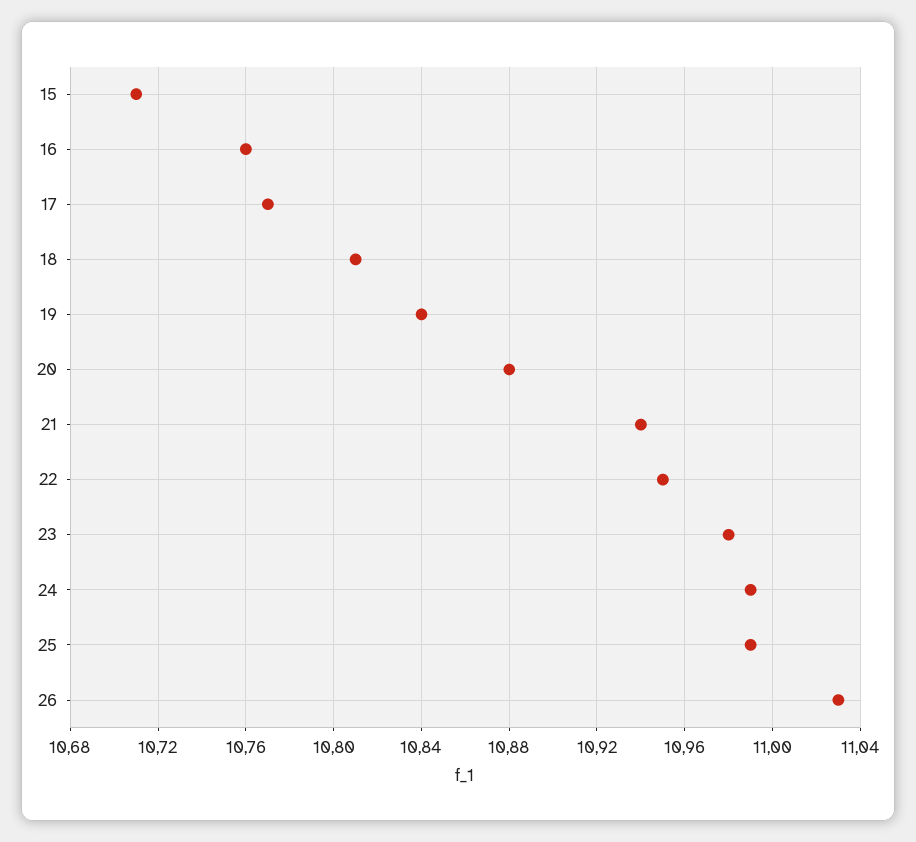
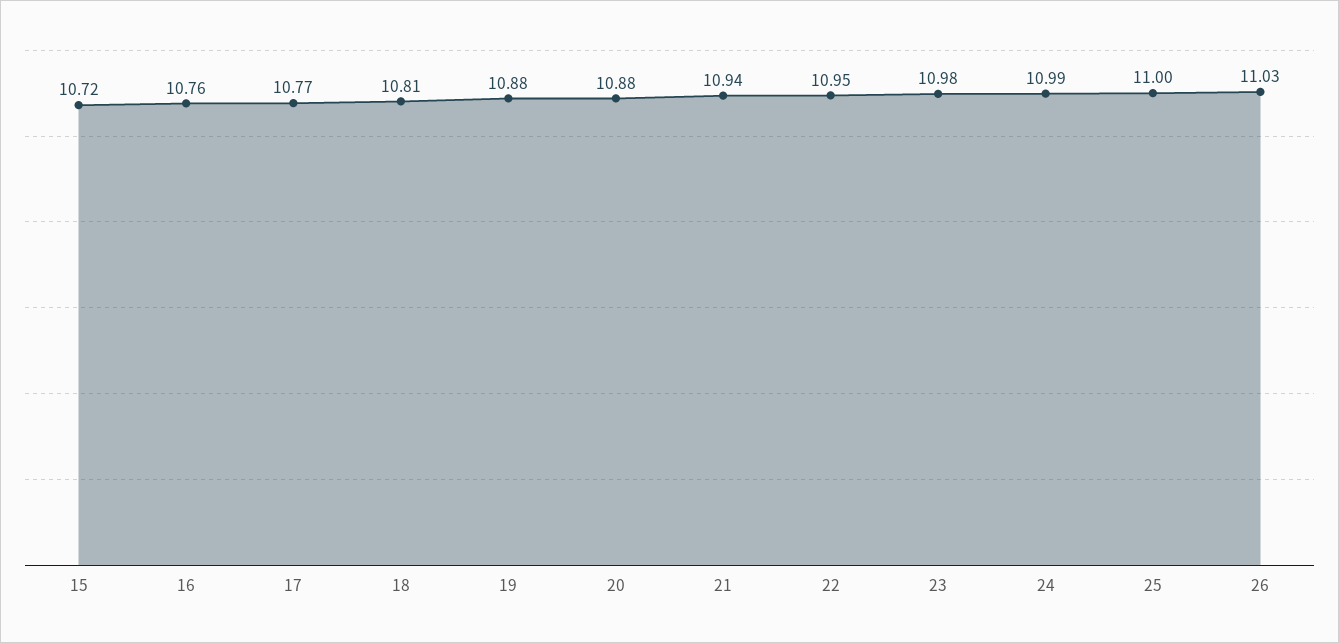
  {
-   "15": 10.71,
+   "15": 10.72,
    "16": 10.76,
    "17": 10.77,
    "18": 10.81,
-   "19": 10.84,
+   "19": 10.88,
    "20": 10.88,
    "21": 10.94,
    "22": 10.95,
    "23": 10.98,
    "24": 10.99,
-   "25": 10.99,
+   "25": 11,
    "26": 11.03
  }

